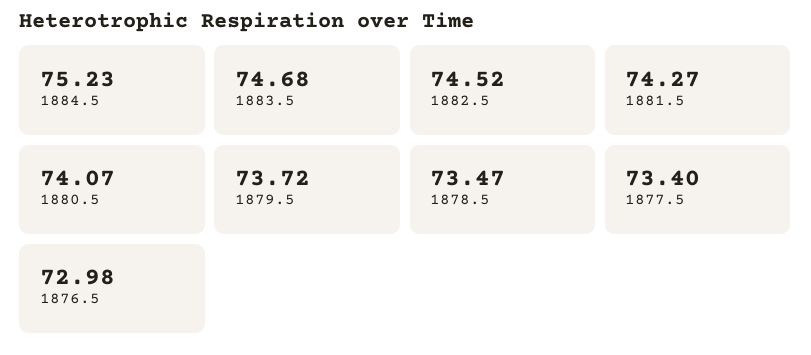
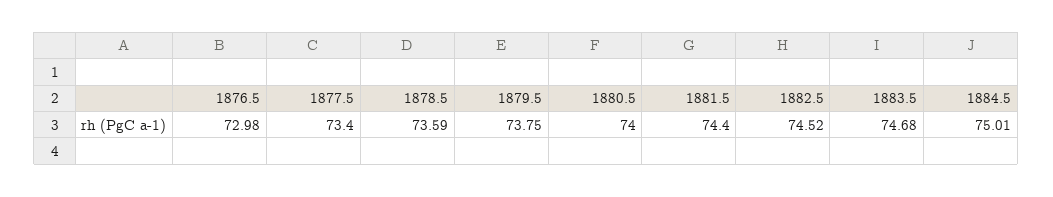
  {
-   "1884.5": 75.23,
+   "1884.5": 75.01,
    "1883.5": 74.68,
    "1882.5": 74.52,
-   "1881.5": 74.27,
+   "1881.5": 74.4,
-   "1880.5": 74.07,
+   "1880.5": 74,
-   "1879.5": 73.72,
+   "1879.5": 73.75,
-   "1878.5": 73.47,
+   "1878.5": 73.59,
    "1877.5": 73.4,
    "1876.5": 72.98
  }

